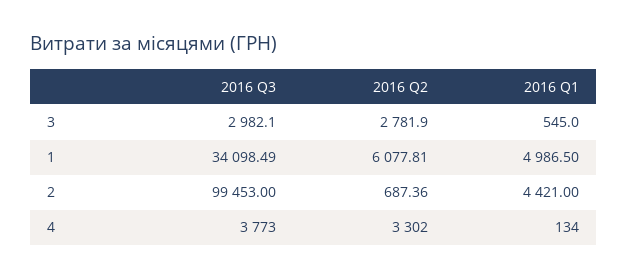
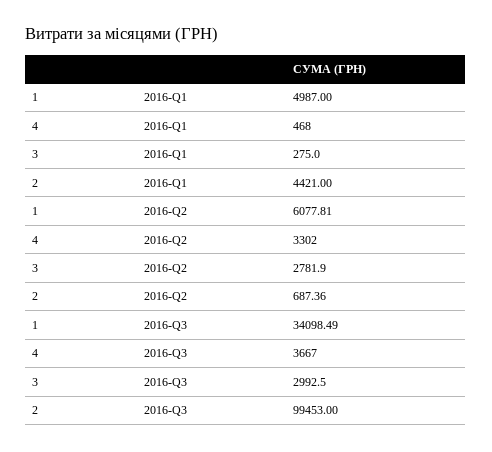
  {
    "2016 Q3": {
-     "3": 2982.1,
+     "3": 2992.5,
      "1": 34098.49,
      "2": 99453,
-     "4": 3773
+     "4": 3667
    },
    "2016 Q2": {
      "3": 2781.9,
      "1": 6077.81,
      "2": 687.36,
      "4": 3302
    },
    "2016 Q1": {
-     "3": 545,
+     "3": 275,
-     "1": 4986.5,
+     "1": 4987,
      "2": 4421,
-     "4": 134
+     "4": 468
    }
  }

